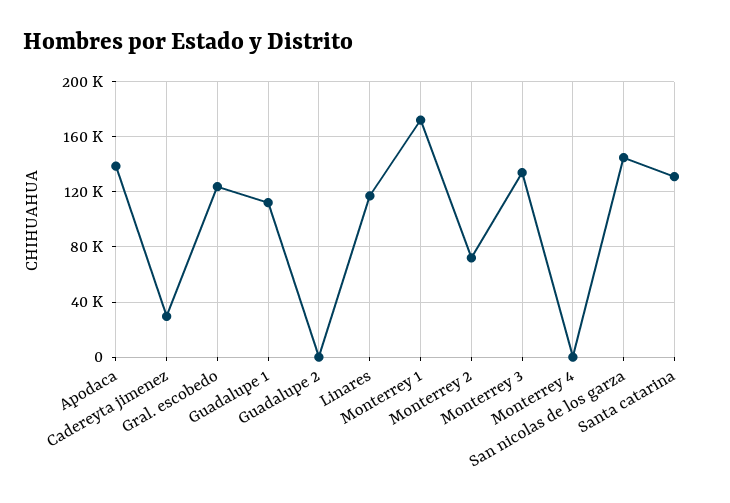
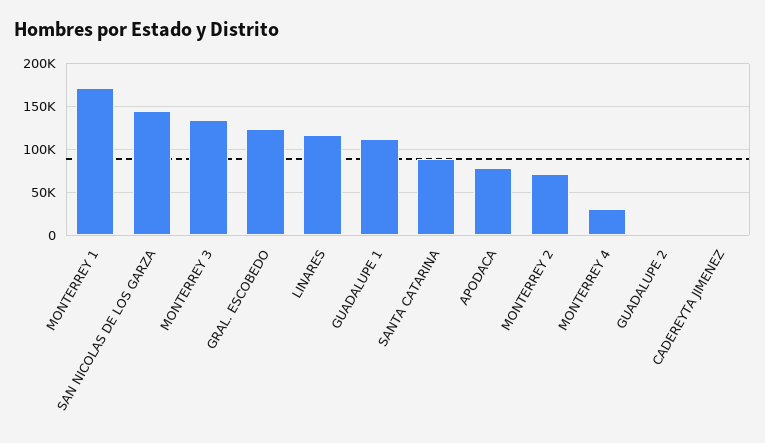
  {
-   "Apodaca": 140000,
+   "Apodaca": 80000,
-   "Cadereyta jimenez": 30000,
+   "Cadereyta jimenez": 0,
    "Gral. escobedo": 125000,
    "Guadalupe 1": 110000,
    "Guadalupe 2": 0,
    "Linares": 115000,
    "Monterrey 1": 170000,
    "Monterrey 2": 70000,
    "Monterrey 3": 135000,
-   "Monterrey 4": 0,
+   "Monterrey 4": 30000,
    "San nicolas de los garza": 145000,
-   "Santa catarina": 130000
+   "Santa catarina": 90000
  }

